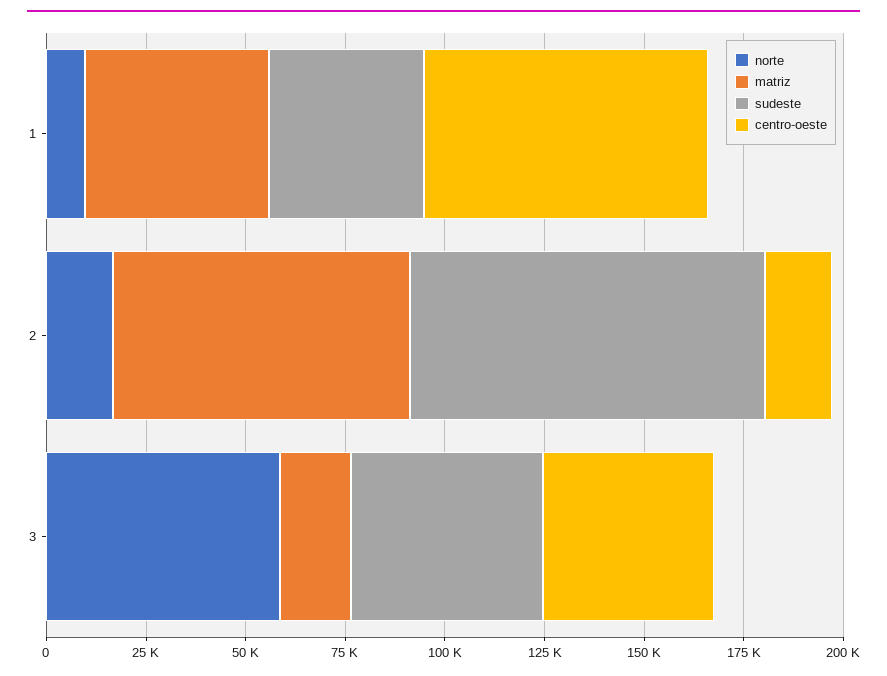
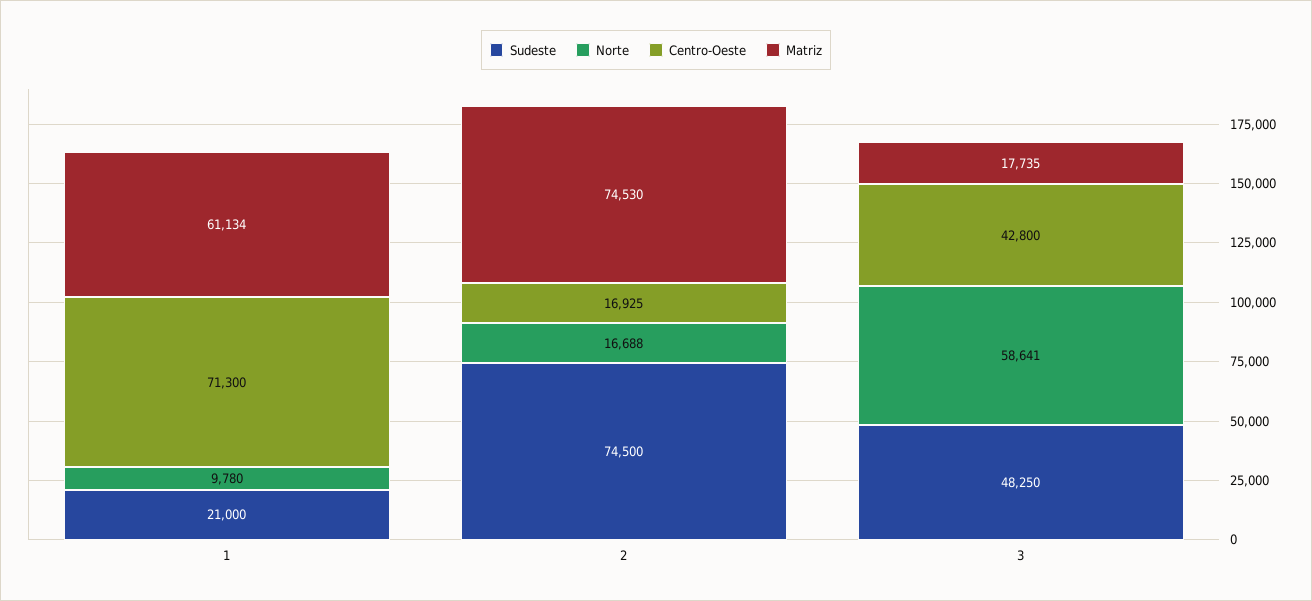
  {
    "norte": {
      "1": 9780,
      "2": 16688,
      "3": 58641
    },
    "matriz": {
-     "1": 45000,
+     "1": 61134,
      "2": 74530,
      "3": 17735
    },
    "sudeste": {
-     "1": 40000,
+     "1": 21000,
-     "2": 90000,
+     "2": 74500,
      "3": 48250
    },
    "centro-oeste": {
      "1": 71300,
      "2": 16925,
      "3": 42800
    }
  }

